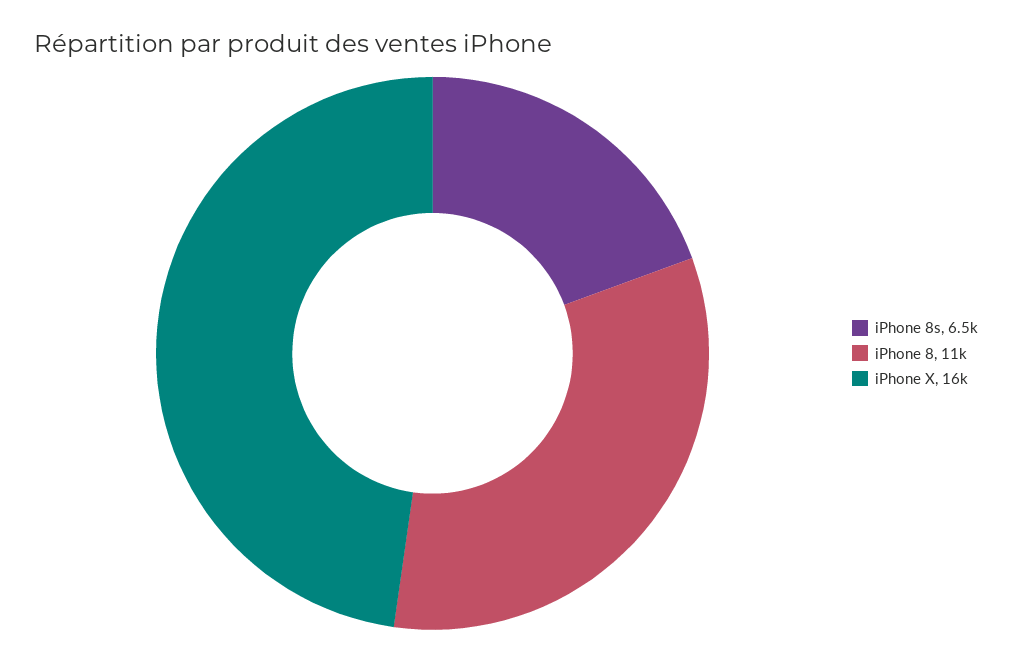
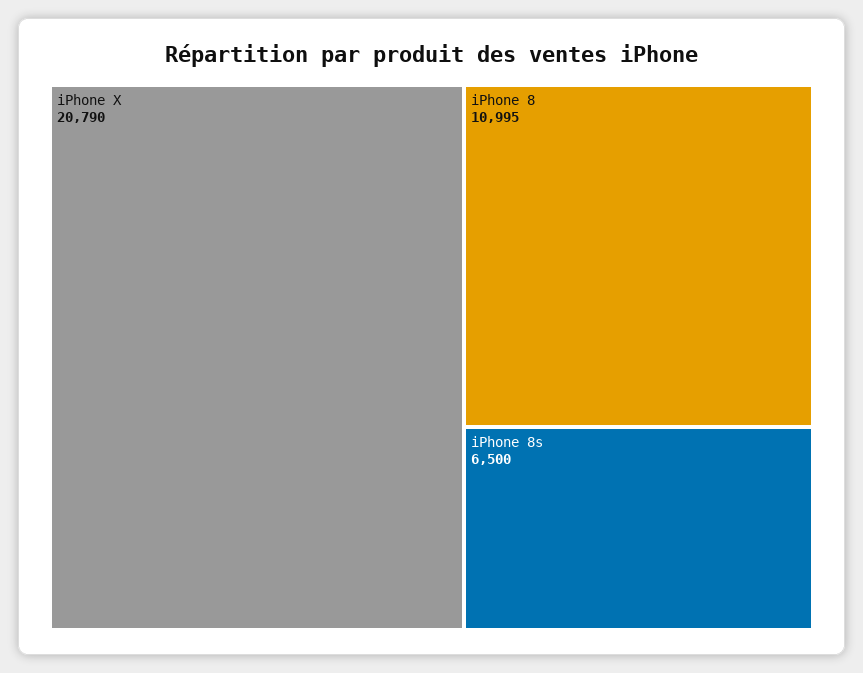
  {
    "iPhone 8s": 6500,
    "iPhone 8": 10995,
-   "iPhone X": 16000
+   "iPhone X": 20790
  }

